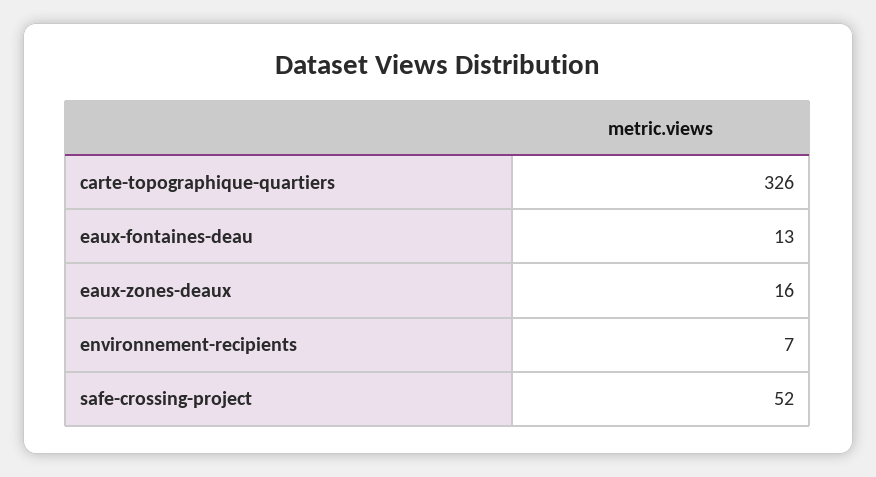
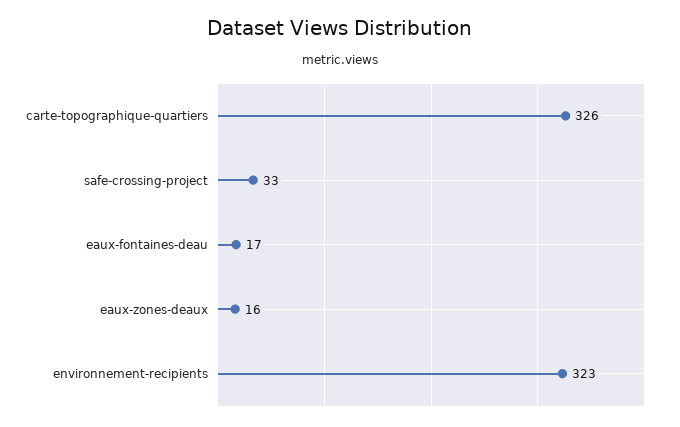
  {
    "carte-topographique-quartiers": 326,
-   "eaux-fontaines-deau": 13,
+   "eaux-fontaines-deau": 17,
    "eaux-zones-deaux": 16,
-   "environnement-recipients": 7,
+   "environnement-recipients": 323,
-   "safe-crossing-project": 52
+   "safe-crossing-project": 33
  }

